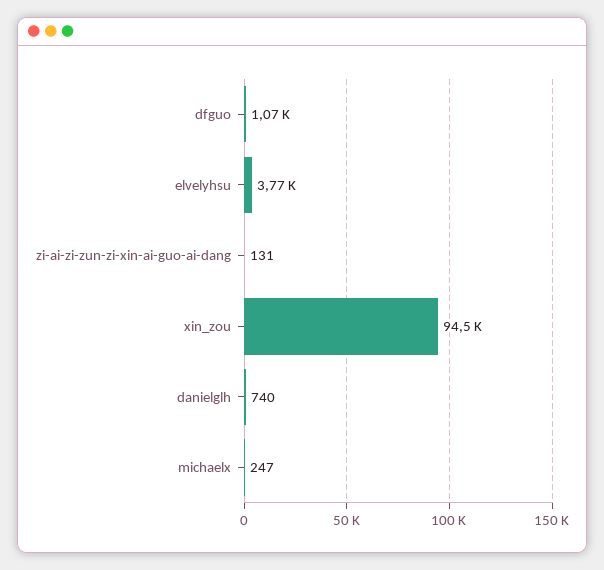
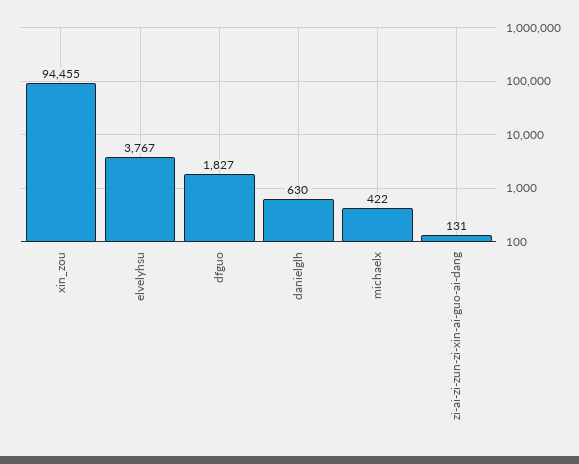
  {
-   "dfguo": 1070,
+   "dfguo": 1827,
    "elvelyhsu": 3767,
    "zi-ai-zi-zun-zi-xin-ai-guo-ai-dang": 131,
    "xin_zou": 94455,
-   "danielglh": 740,
+   "danielglh": 630,
-   "michaelx": 247
+   "michaelx": 422
  }

